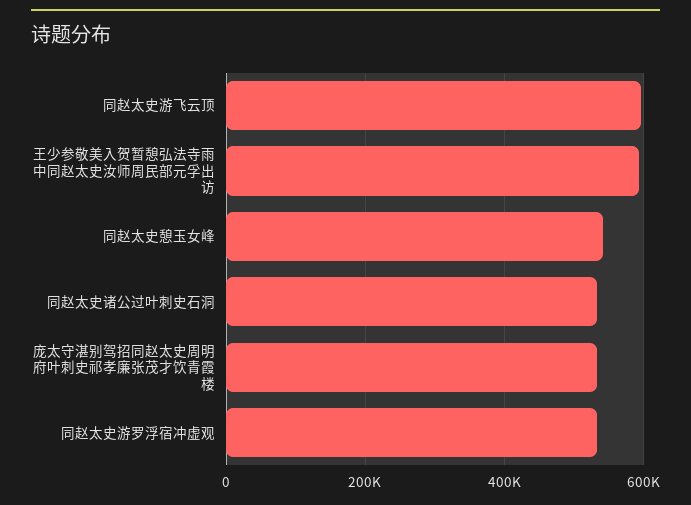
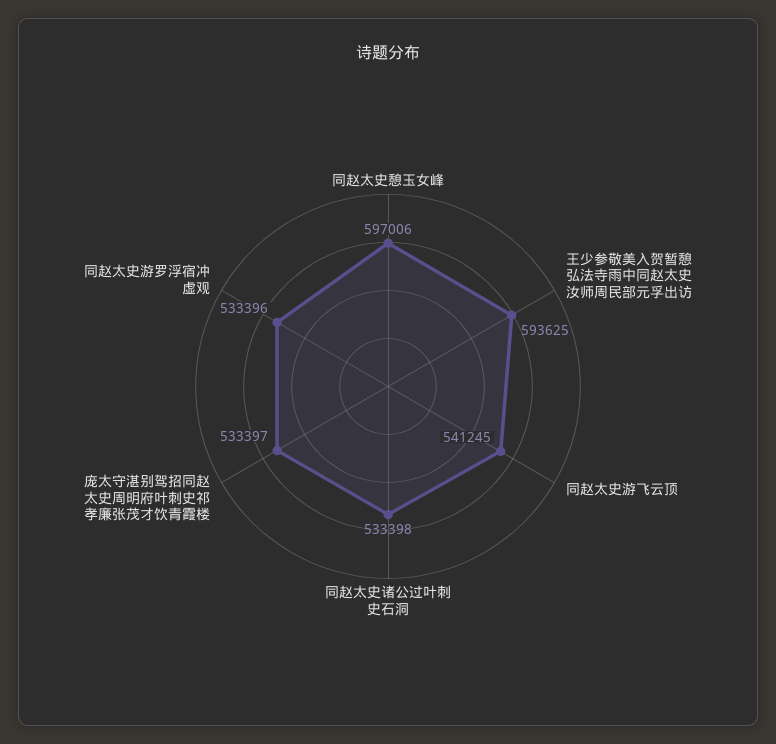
  {
-   "同赵太史游飞云顶": 600000,
+   "同赵太史游飞云顶": 541245,
    "王少参敬美入贺暂憩弘法寺雨中同赵太史汝师周民部元孚出访": 593625,
-   "同赵太史憩玉女峰": 540000,
+   "同赵太史憩玉女峰": 597006,
    "同赵太史诸公过叶刺史石洞": 533398,
    "庞太守湛别驾招同赵太史周明府叶刺史祁孝廉张茂才饮青霞楼": 533397,
    "同赵太史游罗浮宿冲虚观": 533396
  }

